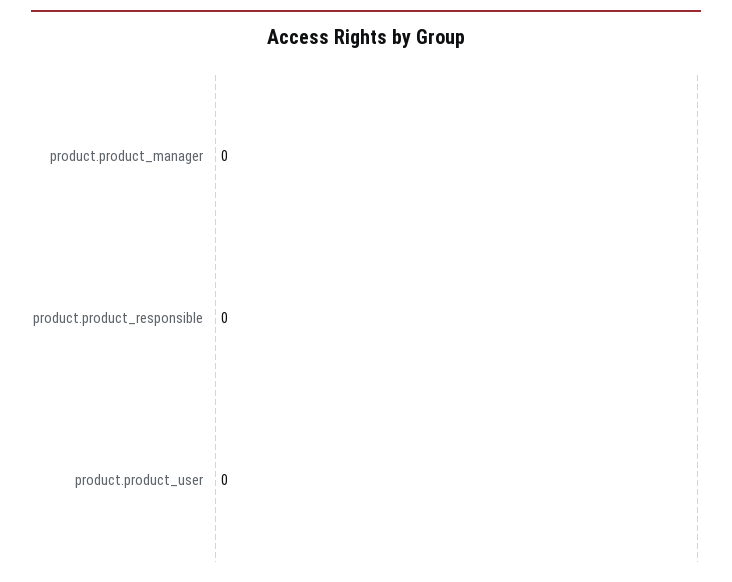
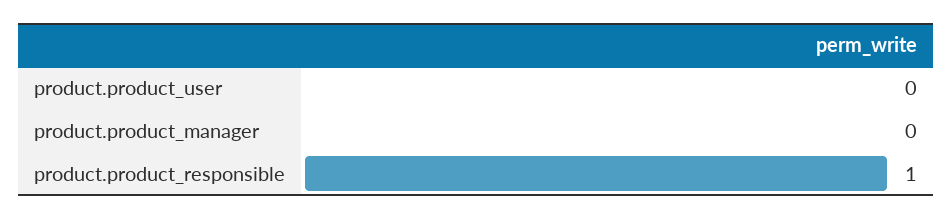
  {
    "product.product_manager": 0,
-   "product.product_responsible": 0,
+   "product.product_responsible": 1,
    "product.product_user": 0
  }

